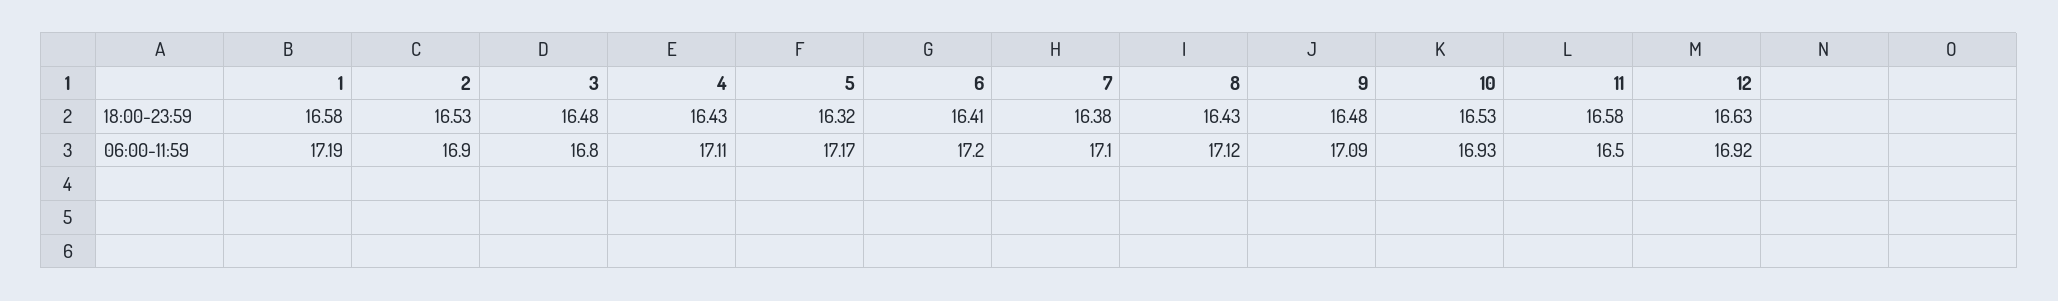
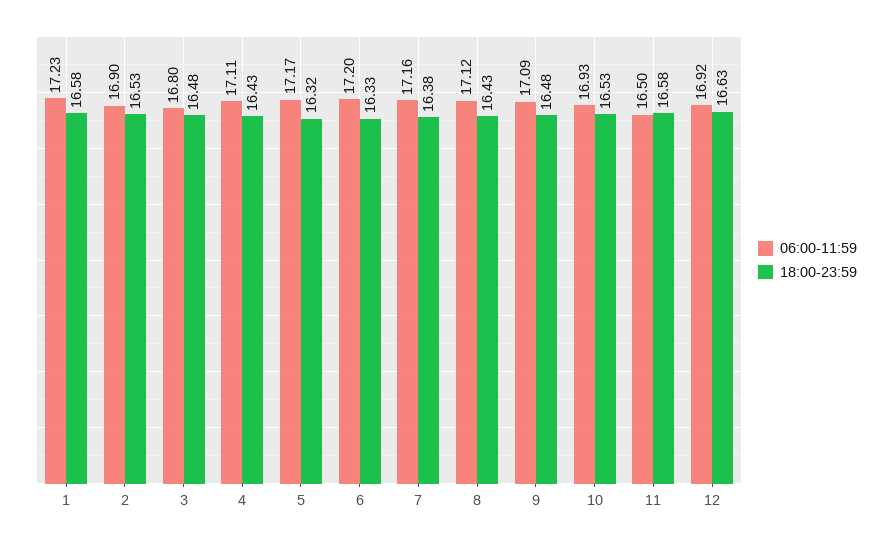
  {
    "18:00-23:59": {
      "1": 16.58,
      "2": 16.53,
      "3": 16.48,
      "4": 16.43,
      "5": 16.32,
-     "6": 16.41,
+     "6": 16.33,
      "7": 16.38,
      "8": 16.43,
      "9": 16.48,
      "10": 16.53,
      "11": 16.58,
      "12": 16.63
    },
    "06:00-11:59": {
-     "1": 17.19,
+     "1": 17.23,
      "2": 16.9,
      "3": 16.8,
      "4": 17.11,
      "5": 17.17,
      "6": 17.2,
-     "7": 17.1,
+     "7": 17.16,
      "8": 17.12,
      "9": 17.09,
      "10": 16.93,
      "11": 16.5,
      "12": 16.92
    }
  }

